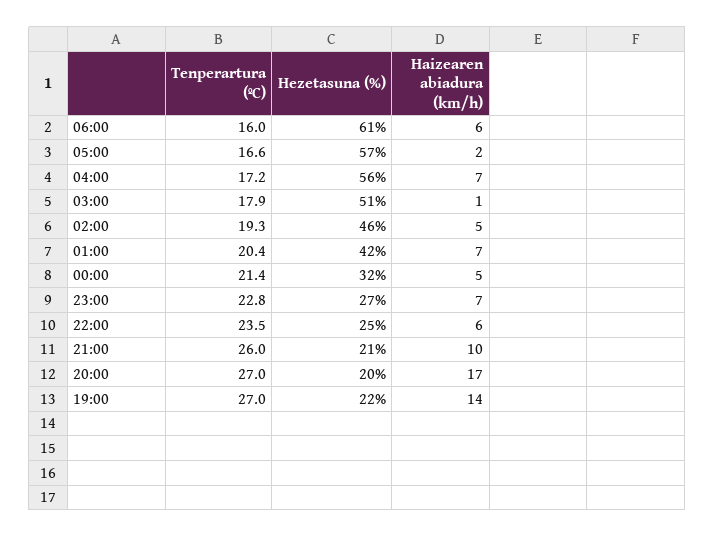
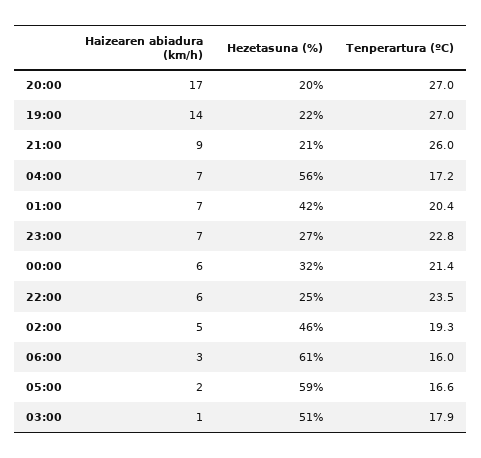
  {
    "Tenperartura (ºC)": {
      "06:00": 16,
      "05:00": 16.6,
      "04:00": 17.2,
      "03:00": 17.9,
      "02:00": 19.3,
      "01:00": 20.4,
      "00:00": 21.4,
      "23:00": 22.8,
      "22:00": 23.5,
      "21:00": 26,
      "20:00": 27,
      "19:00": 27
    },
    "Hezetasuna (%)": {
      "06:00": 61,
-     "05:00": 57,
+     "05:00": 59,
      "04:00": 56,
      "03:00": 51,
      "02:00": 46,
      "01:00": 42,
      "00:00": 32,
      "23:00": 27,
      "22:00": 25,
      "21:00": 21,
      "20:00": 20,
      "19:00": 22
    },
    "Haizearen abiadura (km/h)": {
-     "06:00": 6,
+     "06:00": 3,
      "05:00": 2,
      "04:00": 7,
      "03:00": 1,
      "02:00": 5,
      "01:00": 7,
-     "00:00": 5,
+     "00:00": 6,
      "23:00": 7,
      "22:00": 6,
-     "21:00": 10,
+     "21:00": 9,
      "20:00": 17,
      "19:00": 14
    }
  }

